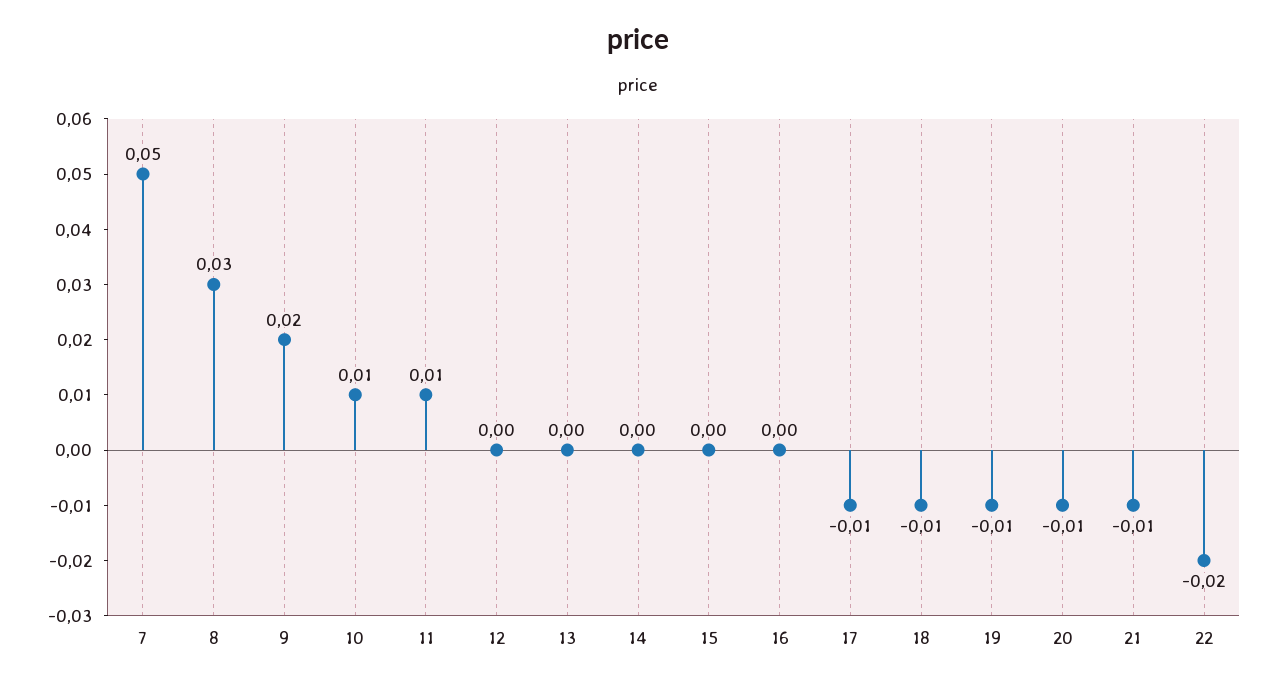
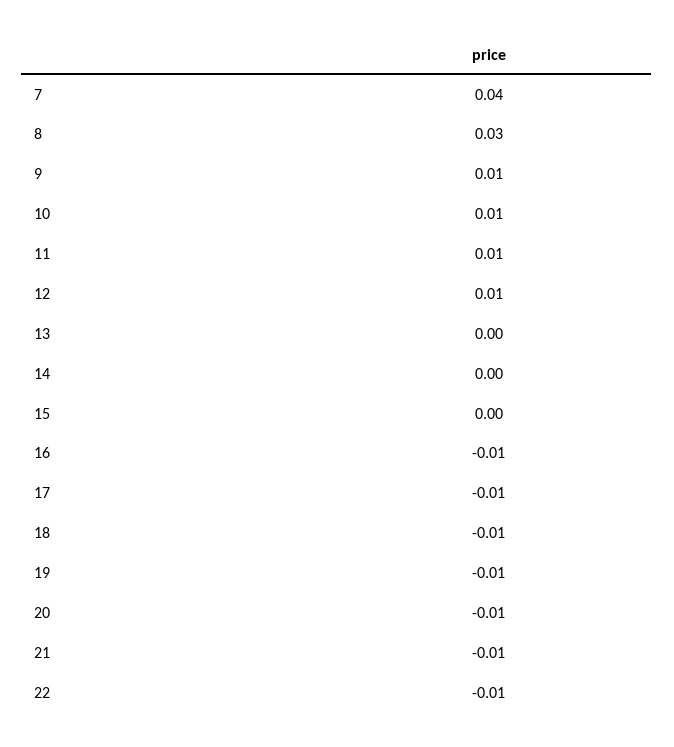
  {
-   "7": 0.05,
+   "7": 0.04,
    "8": 0.03,
-   "9": 0.02,
+   "9": 0.01,
    "10": 0.01,
    "11": 0.01,
-   "12": 0,
+   "12": 0.01,
    "13": 0,
    "14": 0,
    "15": 0,
-   "16": 0,
+   "16": -0.01,
    "17": -0.01,
    "18": -0.01,
    "19": -0.01,
    "20": -0.01,
    "21": -0.01,
-   "22": -0.02
+   "22": -0.01
  }

